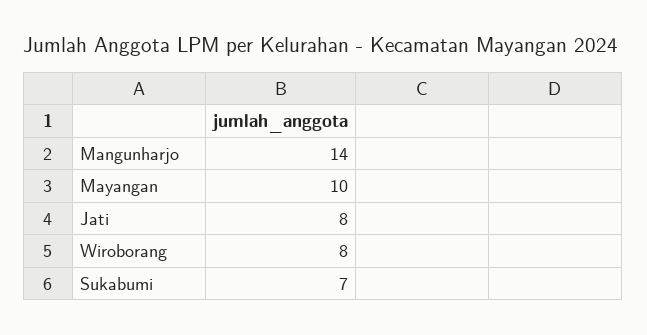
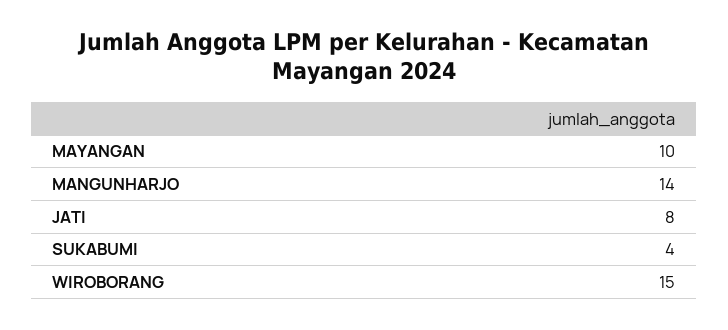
  {
    "Mangunharjo": 14,
    "Mayangan": 10,
    "Jati": 8,
-   "Wiroborang": 8,
+   "Wiroborang": 15,
-   "Sukabumi": 7
+   "Sukabumi": 4
  }

